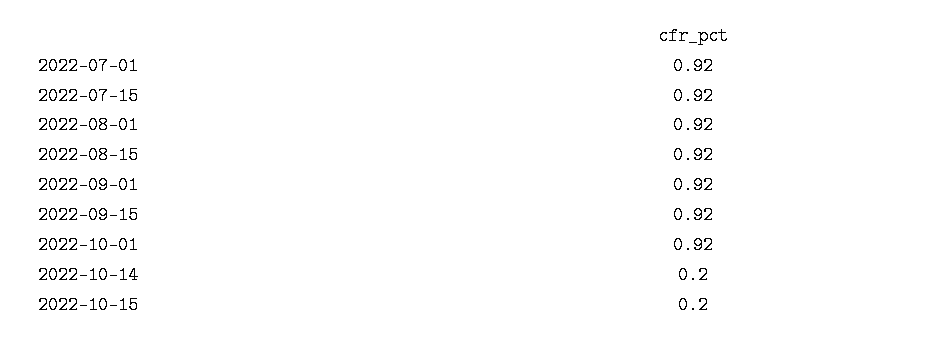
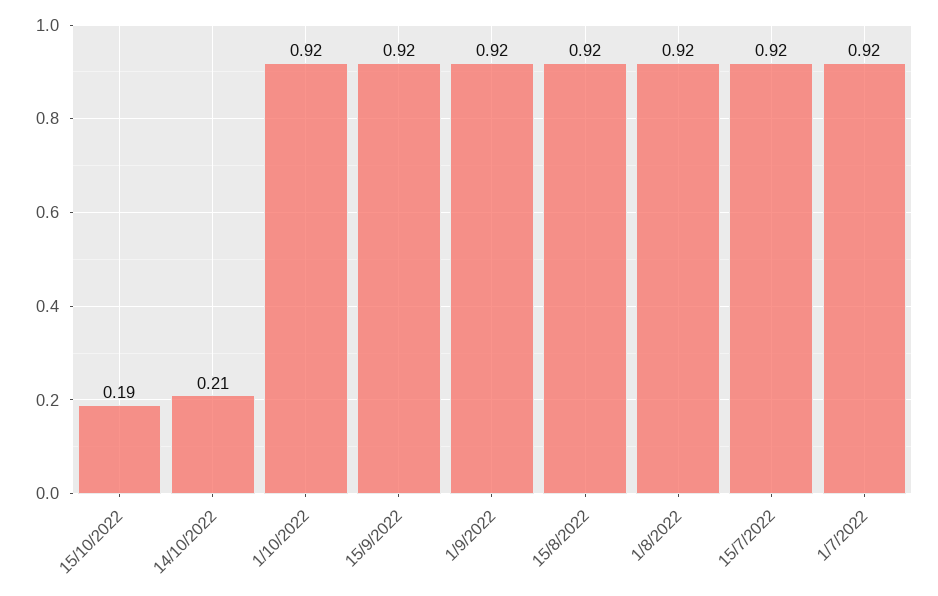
  {
    "2022-07-01": 0.92,
    "2022-07-15": 0.92,
    "2022-08-01": 0.92,
    "2022-08-15": 0.92,
    "2022-09-01": 0.92,
    "2022-09-15": 0.92,
    "2022-10-01": 0.92,
-   "2022-10-14": 0.2,
+   "2022-10-14": 0.21,
-   "2022-10-15": 0.2
+   "2022-10-15": 0.19
  }

